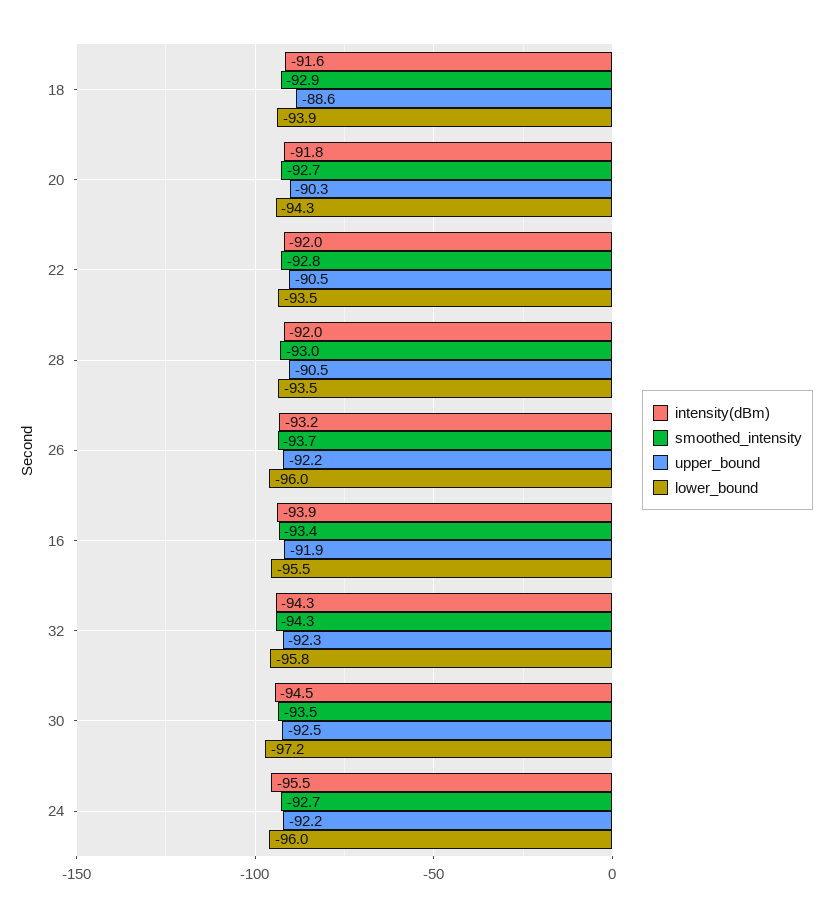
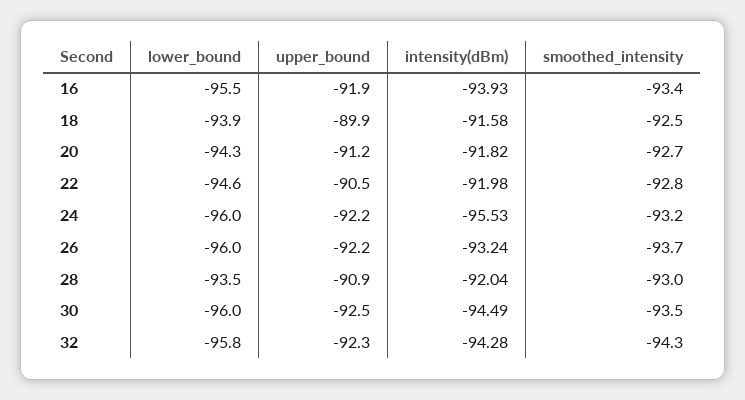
  {
    "intensity(dBm)": {
      "18": -91.58,
      "20": -91.82,
      "22": -91.98,
      "28": -92.04,
      "26": -93.24,
      "16": -93.93,
      "32": -94.28,
      "30": -94.49,
      "24": -95.53
    },
    "smoothed_intensity": {
-     "18": -92.9,
+     "18": -92.5,
      "20": -92.7,
      "22": -92.8,
      "28": -93,
      "26": -93.7,
      "16": -93.4,
      "32": -94.3,
      "30": -93.5,
-     "24": -92.7
+     "24": -93.2
    },
    "upper_bound": {
-     "18": -88.6,
+     "18": -89.9,
-     "20": -90.3,
+     "20": -91.2,
      "22": -90.5,
-     "28": -90.5,
+     "28": -90.9,
      "26": -92.2,
      "16": -91.9,
      "32": -92.3,
      "30": -92.5,
      "24": -92.2
    },
    "lower_bound": {
      "18": -93.9,
      "20": -94.3,
-     "22": -93.5,
+     "22": -94.6,
      "28": -93.5,
      "26": -96,
      "16": -95.5,
      "32": -95.8,
-     "30": -97.2,
+     "30": -96,
      "24": -96
    }
  }

